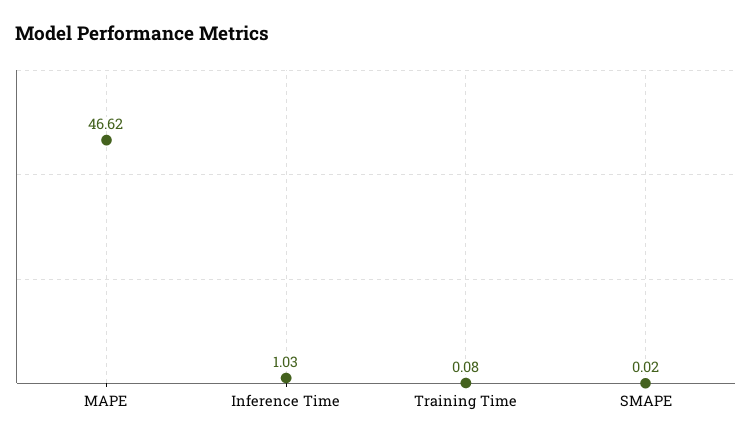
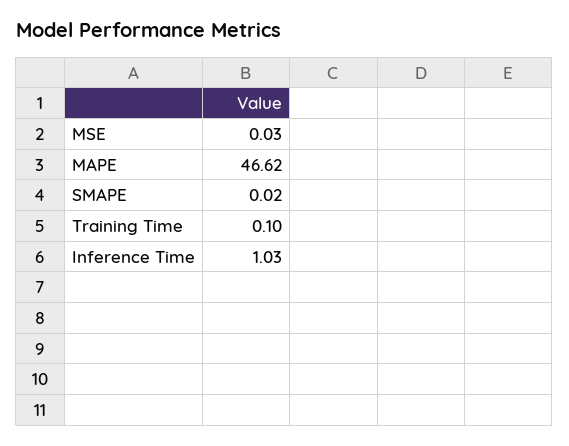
  {
    "MAPE": 46.62,
    "Inference Time": 1.03,
-   "Training Time": 0.08,
+   "Training Time": 0.1,
-   "SMAPE": 0.02
+   "SMAPE": 0.02,
+   "MSE": 0.03
  }

